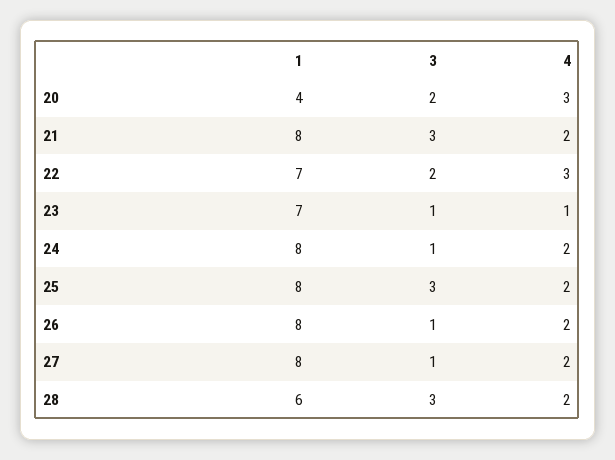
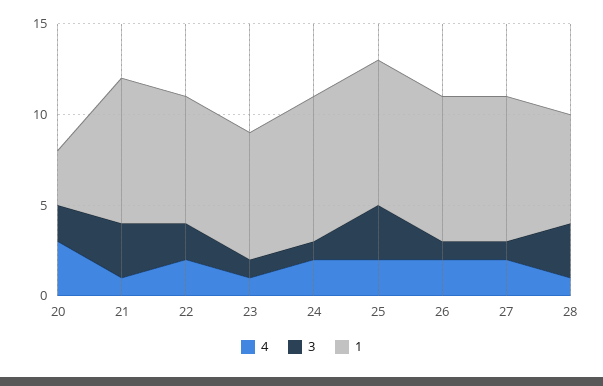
  {
    "1": {
-     "20": 4,
+     "20": 3,
      "21": 8,
      "22": 7,
      "23": 7,
      "24": 8,
      "25": 8,
      "26": 8,
      "27": 8,
      "28": 6
    },
    "3": {
      "20": 2,
      "21": 3,
      "22": 2,
      "23": 1,
      "24": 1,
      "25": 3,
      "26": 1,
      "27": 1,
      "28": 3
    },
    "4": {
      "20": 3,
-     "21": 2,
+     "21": 1,
-     "22": 3,
+     "22": 2,
      "23": 1,
      "24": 2,
      "25": 2,
      "26": 2,
      "27": 2,
-     "28": 2
+     "28": 1
    }
  }

